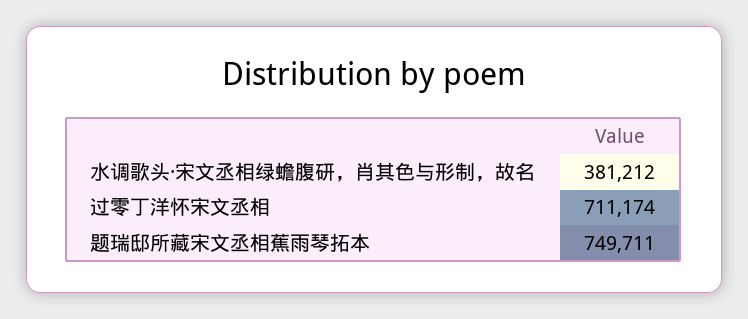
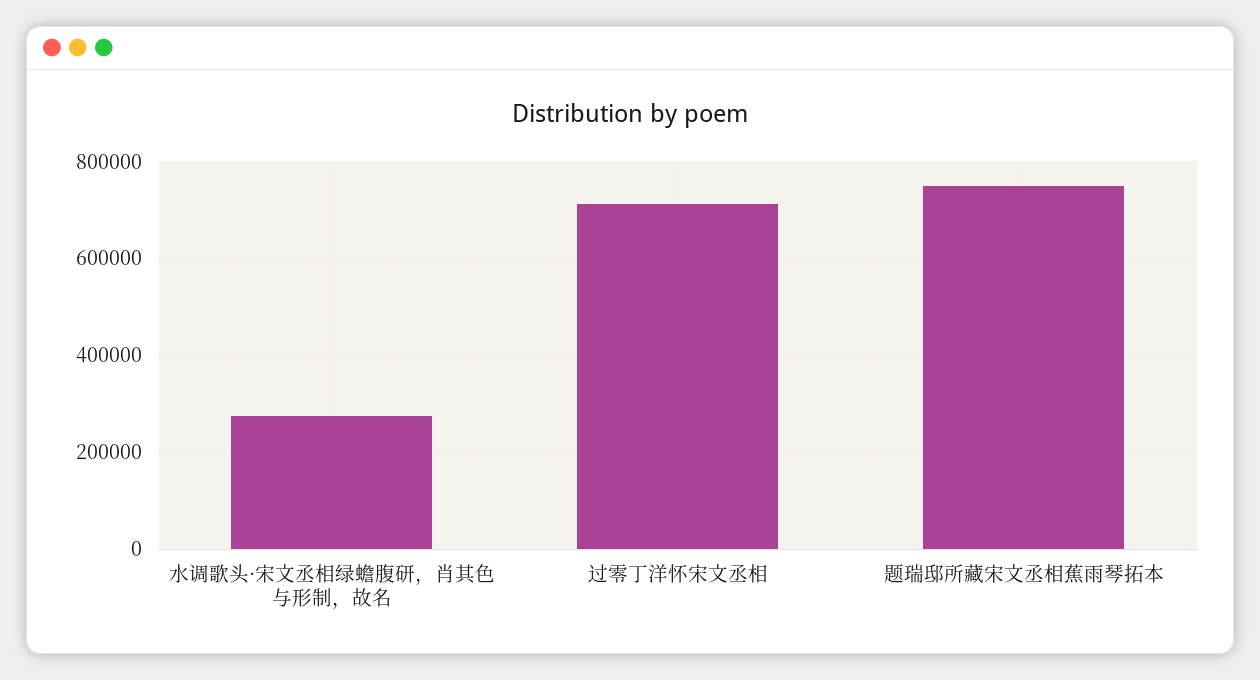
  {
-   "水调歌头·宋文丞相绿蟾腹研，肖其色与形制，故名": 381212,
+   "水调歌头·宋文丞相绿蟾腹研，肖其色与形制，故名": 280000,
    "过零丁洋怀宋文丞相": 711174,
    "题瑞邸所藏宋文丞相蕉雨琴拓本": 749711
  }

